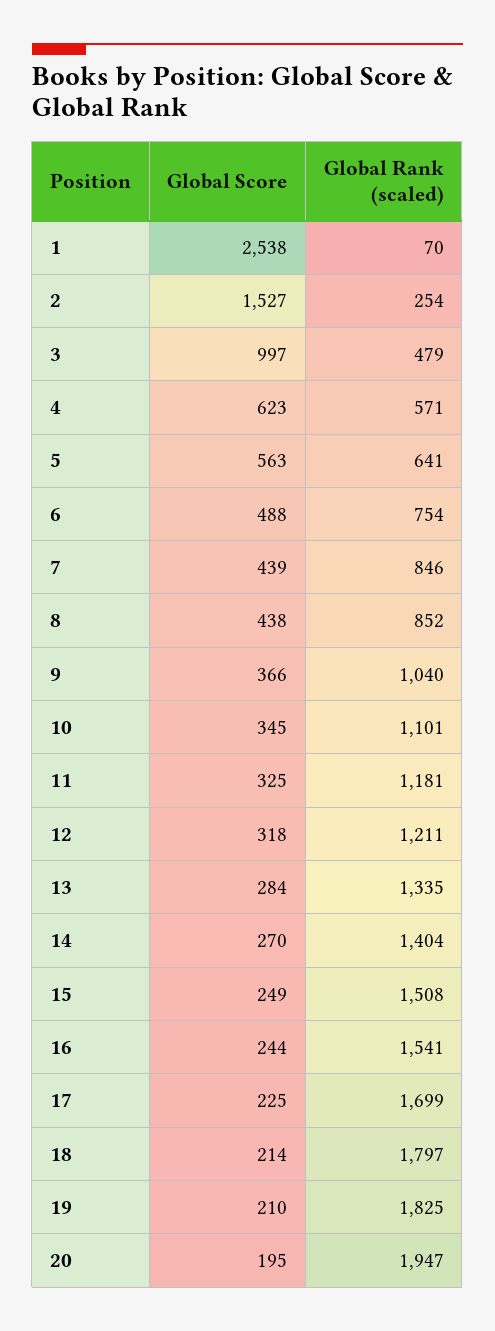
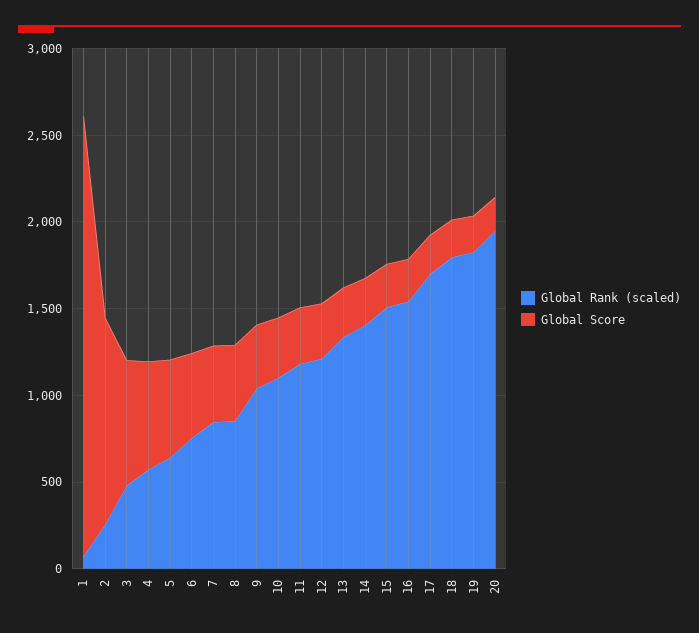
  {
    "Global Score": {
      "1": 2538,
-     "2": 1527,
+     "2": 1200,
-     "3": 997,
+     "3": 700,
      "4": 623,
      "5": 563,
      "6": 488,
      "7": 439,
      "8": 438,
      "9": 366,
      "10": 345,
      "11": 325,
      "12": 318,
      "13": 284,
      "14": 270,
      "15": 249,
      "16": 244,
      "17": 225,
      "18": 214,
      "19": 210,
      "20": 195
    },
    "Global Rank (scaled)": {
      "1": 70,
      "2": 254,
      "3": 479,
      "4": 571,
      "5": 641,
      "6": 754,
      "7": 846,
      "8": 852,
      "9": 1040,
      "10": 1101,
      "11": 1181,
      "12": 1211,
      "13": 1335,
      "14": 1404,
      "15": 1508,
      "16": 1541,
      "17": 1699,
      "18": 1797,
      "19": 1825,
      "20": 1947
    }
  }

